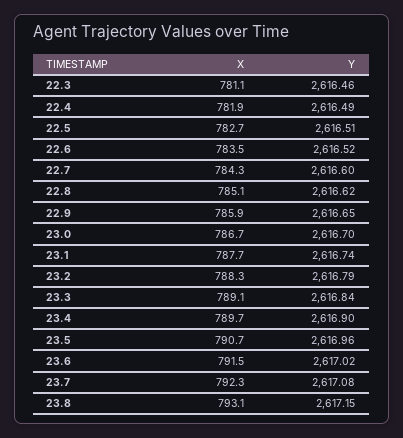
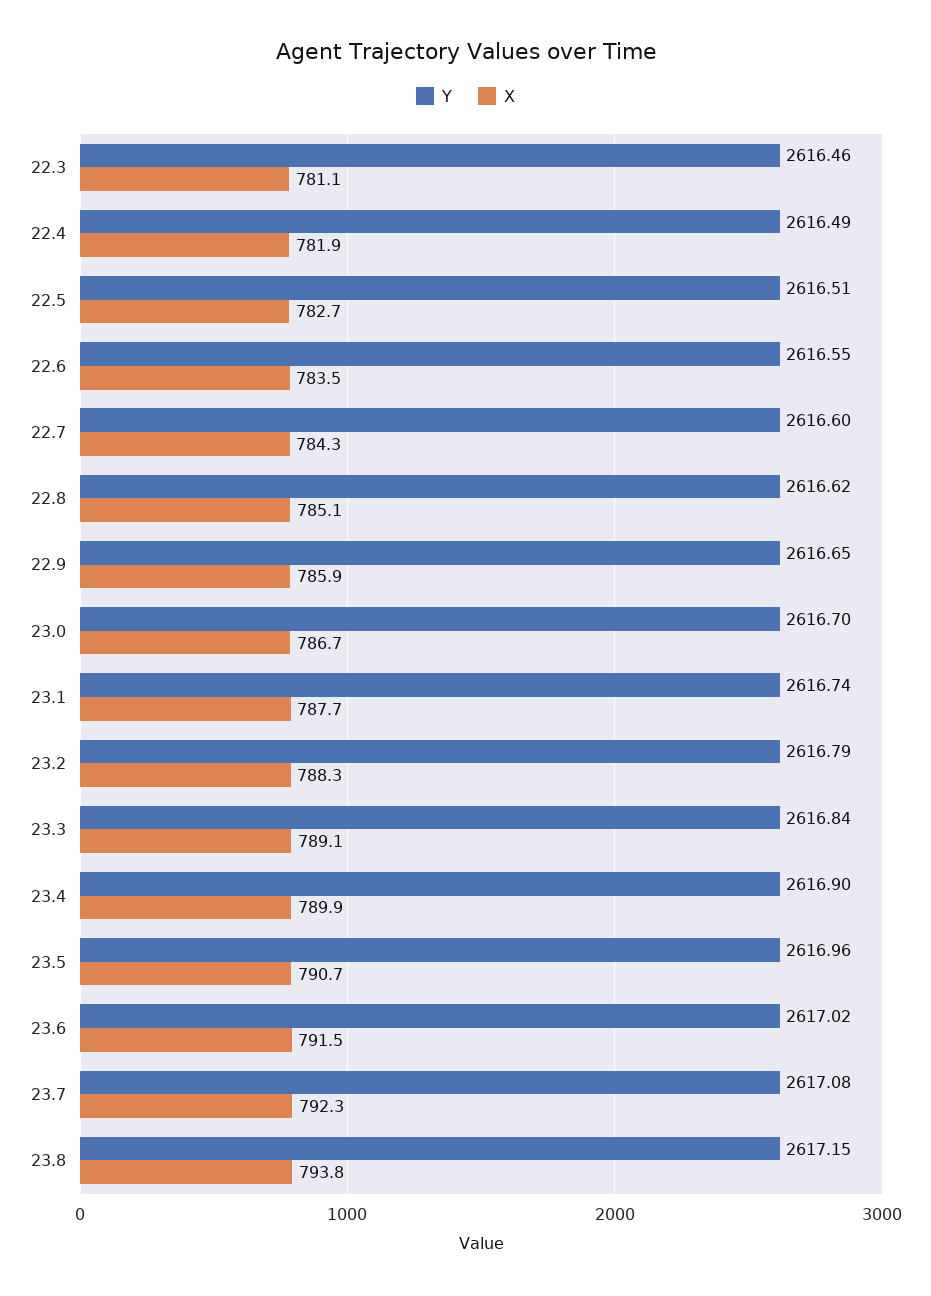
  {
    "X": {
      "22.3": 781.1,
      "22.4": 781.9,
      "22.5": 782.7,
      "22.6": 783.5,
      "22.7": 784.3,
      "22.8": 785.1,
      "22.9": 785.9,
      "23.0": 786.7,
      "23.1": 787.7,
      "23.2": 788.3,
      "23.3": 789.1,
-     "23.4": 789.7,
+     "23.4": 789.9,
      "23.5": 790.7,
      "23.6": 791.5,
      "23.7": 792.3,
-     "23.8": 793.1
+     "23.8": 793.8
    },
    "Y": {
      "22.3": 2616.46,
      "22.4": 2616.49,
      "22.5": 2616.51,
-     "22.6": 2616.52,
+     "22.6": 2616.55,
      "22.7": 2616.6,
      "22.8": 2616.62,
      "22.9": 2616.65,
      "23.0": 2616.7,
      "23.1": 2616.74,
      "23.2": 2616.79,
      "23.3": 2616.84,
      "23.4": 2616.9,
      "23.5": 2616.96,
      "23.6": 2617.02,
      "23.7": 2617.08,
      "23.8": 2617.15
    }
  }

